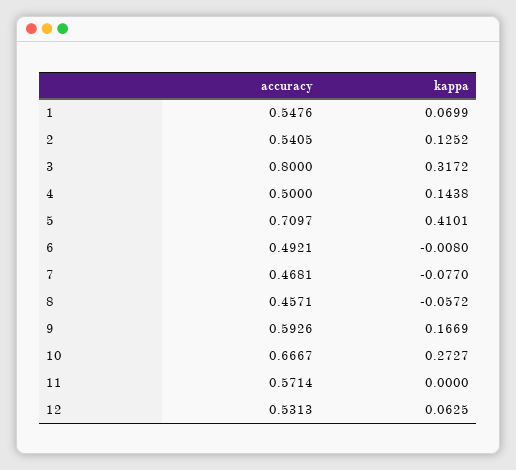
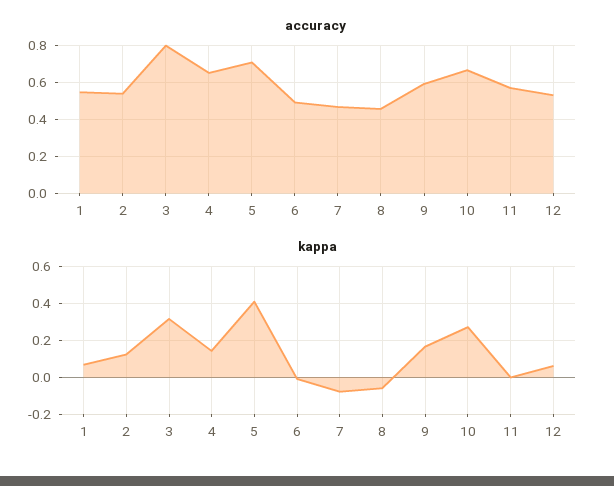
  {
    "accuracy": {
      "1": 0.5476,
      "2": 0.5405,
      "3": 0.8,
-     "4": 0.5,
+     "4": 0.65,
      "5": 0.7097,
      "6": 0.4921,
      "7": 0.4681,
      "8": 0.4571,
      "9": 0.5926,
      "10": 0.6667,
      "11": 0.5714,
      "12": 0.5313
    },
    "kappa": {
      "1": 0.0699,
      "2": 0.1252,
      "3": 0.3172,
      "4": 0.1438,
      "5": 0.4101,
      "6": -0.008,
      "7": -0.077,
      "8": -0.0572,
      "9": 0.1669,
      "10": 0.2727,
      "11": 0,
      "12": 0.0625
    }
  }

